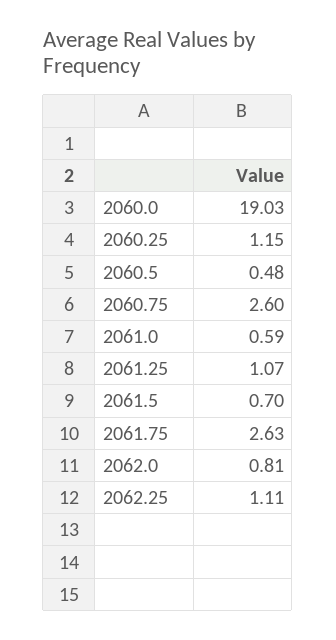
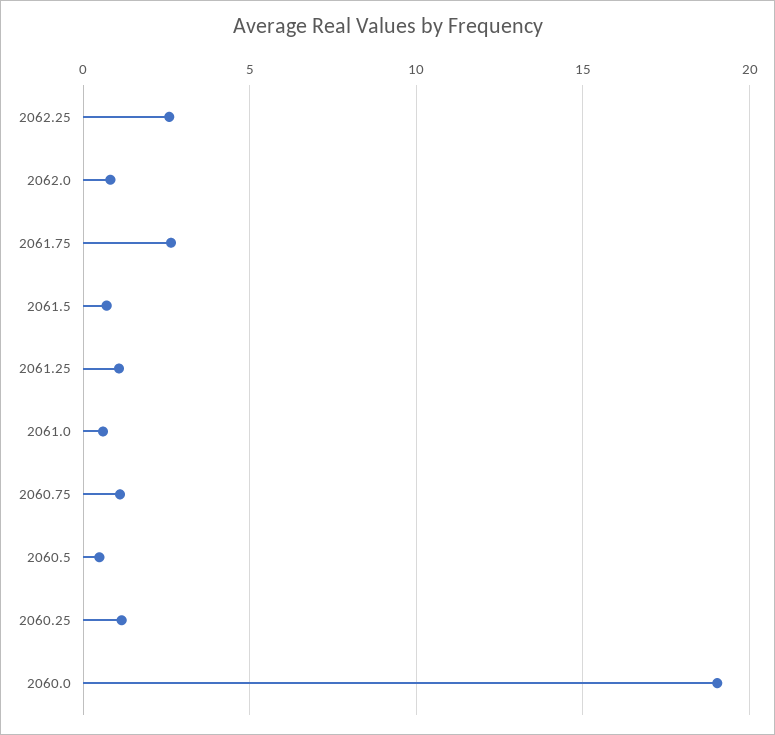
  {
    "2060.0": 19.03,
    "2060.25": 1.15,
    "2060.5": 0.48,
-   "2060.75": 2.6,
+   "2060.75": 1,
    "2061.0": 0.59,
    "2061.25": 1.07,
    "2061.5": 0.7,
    "2061.75": 2.63,
    "2062.0": 0.81,
-   "2062.25": 1.11
+   "2062.25": 2.5
  }

